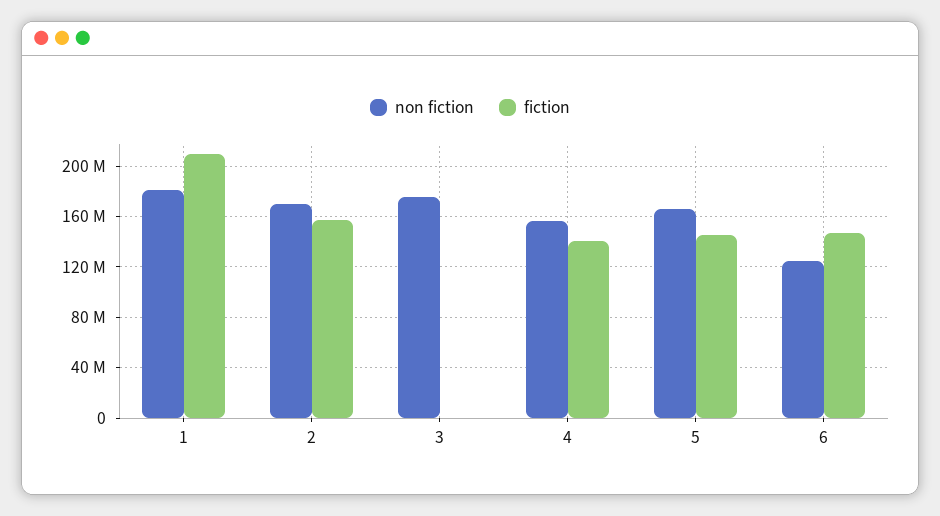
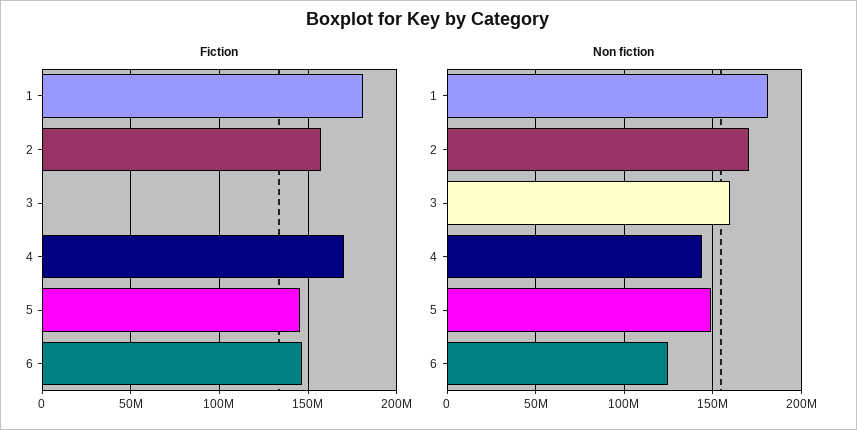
  {
    "non fiction": {
      "1": 180000000,
      "2": 170000000,
-     "3": 175000000,
+     "3": 160000000,
-     "4": 155000000,
+     "4": 145000000,
-     "5": 165000000,
+     "5": 150000000,
      "6": 125000000
    },
    "fiction": {
-     "1": 210000000,
+     "1": 180000000,
      "2": 155000000,
      "3": 0,
-     "4": 140000000,
+     "4": 170000000,
      "5": 145000000,
      "6": 145000000
    }
  }

